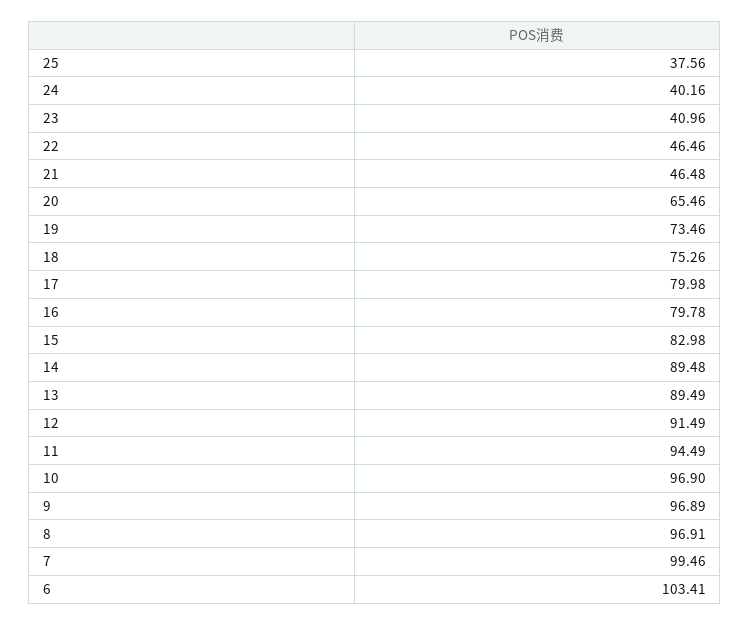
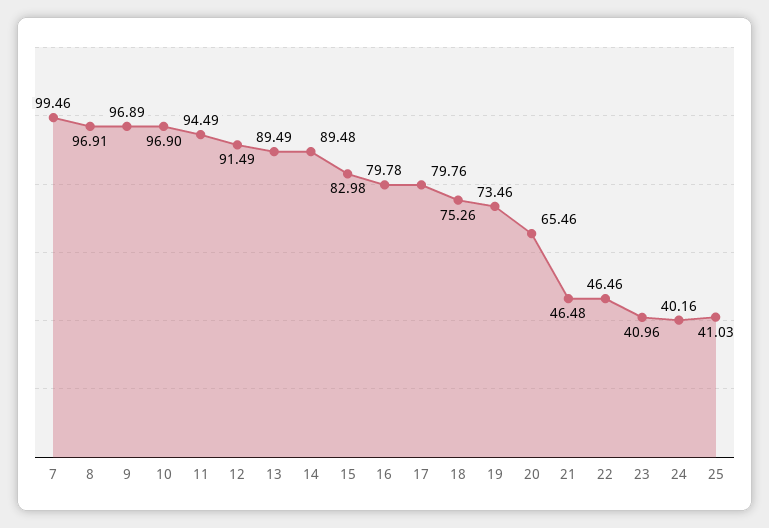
  {
-   "25": 37.56,
+   "25": 41.03,
    "24": 40.16,
    "23": 40.96,
    "22": 46.46,
    "21": 46.48,
    "20": 65.46,
    "19": 73.46,
    "18": 75.26,
-   "17": 79.98,
+   "17": 79.76,
    "16": 79.78,
    "15": 82.98,
    "14": 89.48,
    "13": 89.49,
    "12": 91.49,
    "11": 94.49,
    "10": 96.9,
    "9": 96.89,
    "8": 96.91,
-   "7": 99.46,
+   "7": 99.46
-   "6": 103.41
  }

